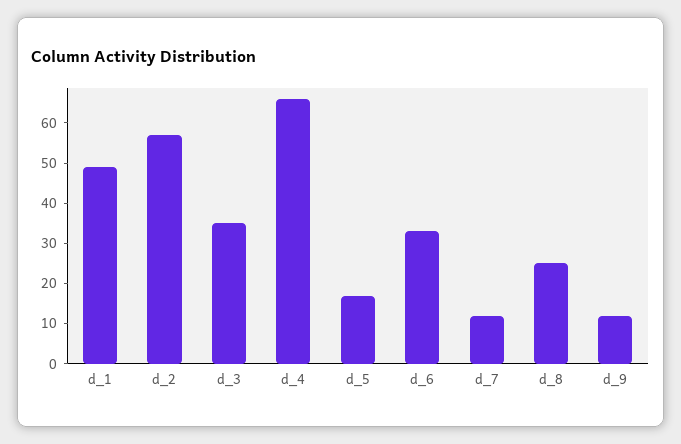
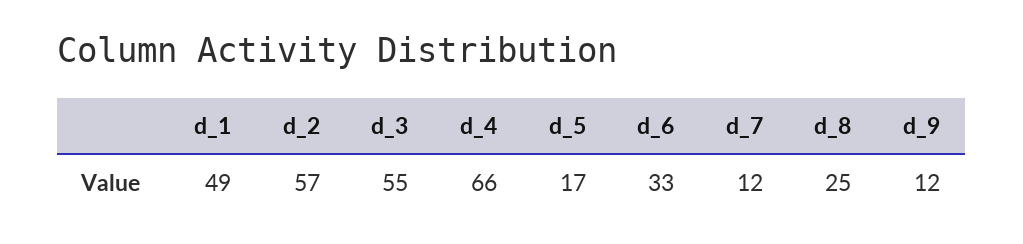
  {
    "d_1": 49,
    "d_2": 57,
-   "d_3": 35,
+   "d_3": 55,
    "d_4": 66,
    "d_5": 17,
    "d_6": 33,
    "d_7": 12,
    "d_8": 25,
    "d_9": 12
  }

